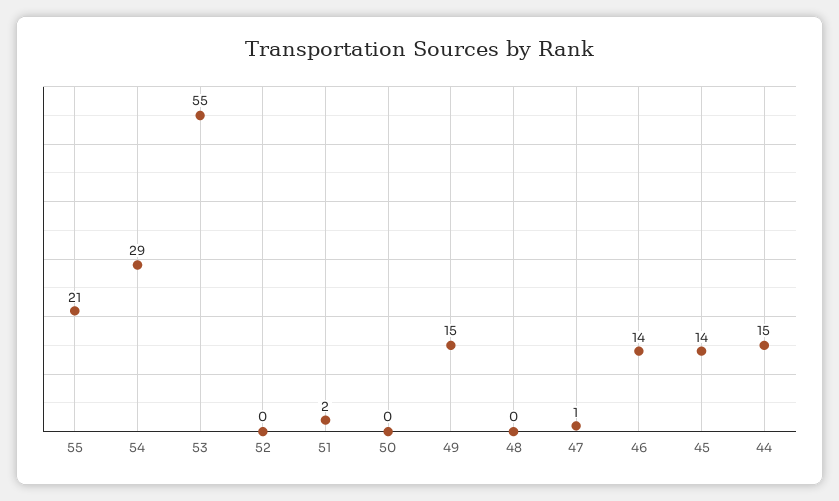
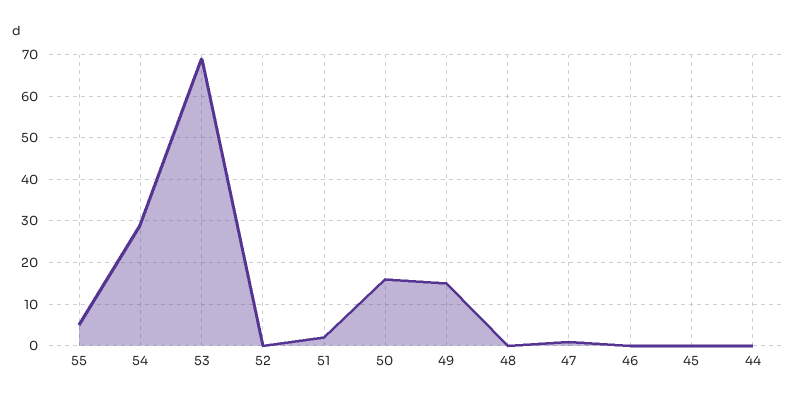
  {
-   "55": 21,
+   "55": 5,
    "54": 29,
-   "53": 55,
+   "53": 70,
    "52": 0,
    "51": 2,
-   "50": 0,
+   "50": 15,
    "49": 15,
    "48": 0,
    "47": 1,
-   "46": 14,
+   "46": 0,
-   "45": 14,
+   "45": 0,
-   "44": 15
+   "44": 0
  }

